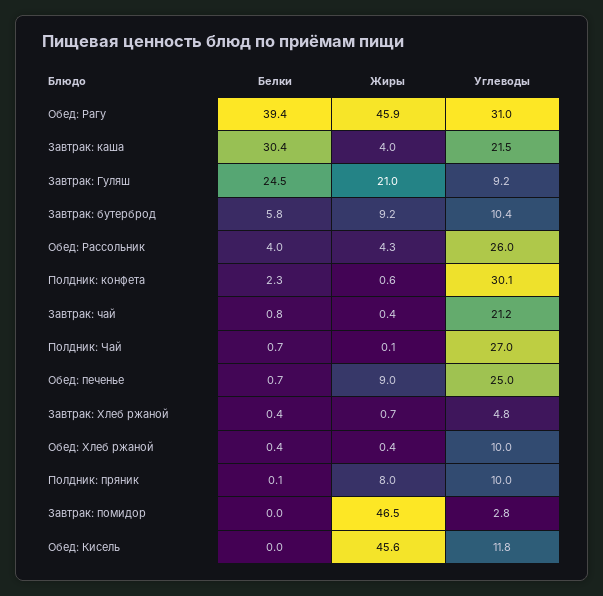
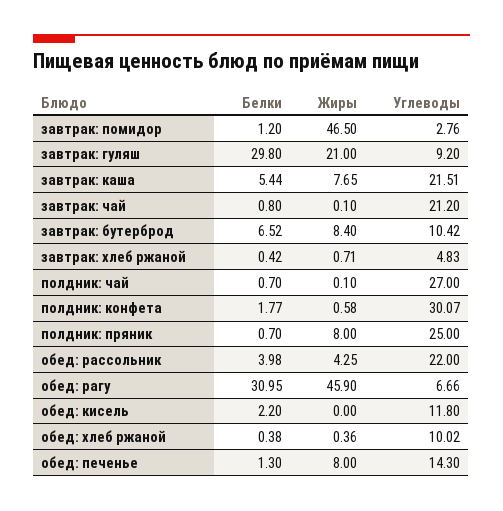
  {
    "Белки": {
-     "Обед: Рагу": 39.4,
+     "Обед: Рагу": 30.95,
-     "Завтрак: каша": 30.4,
+     "Завтрак: каша": 5.44,
-     "Завтрак: Гуляш": 24.5,
+     "Завтрак: Гуляш": 29.8,
-     "Завтрак: бутерброд": 5.8,
+     "Завтрак: бутерброд": 6.52,
      "Обед: Рассольник": 3.98,
-     "Полдник: конфета": 2.3,
+     "Полдник: конфета": 1.77,
      "Завтрак: чай": 0.8,
      "Полдник: Чай": 0.7,
-     "Обед: печенье": 0.7,
+     "Обед: печенье": 1.3,
      "Завтрак: Хлеб ржаной": 0.42,
      "Обед: Хлеб ржаной": 0.38,
-     "Полдник: пряник": 0.1,
+     "Полдник: пряник": 0.7,
-     "Завтрак: помидор": 0,
+     "Завтрак: помидор": 1.2,
-     "Обед: Кисель": 0
+     "Обед: Кисель": 2.2
    },
    "Жиры": {
      "Обед: Рагу": 45.9,
-     "Завтрак: каша": 4,
+     "Завтрак: каша": 7.65,
      "Завтрак: Гуляш": 21,
-     "Завтрак: бутерброд": 9.2,
+     "Завтрак: бутерброд": 8.4,
      "Обед: Рассольник": 4.25,
      "Полдник: конфета": 0.58,
-     "Завтрак: чай": 0.4,
+     "Завтрак: чай": 0.1,
      "Полдник: Чай": 0.1,
-     "Обед: печенье": 9,
+     "Обед: печенье": 8,
      "Завтрак: Хлеб ржаной": 0.71,
      "Обед: Хлеб ржаной": 0.36,
      "Полдник: пряник": 8,
      "Завтрак: помидор": 46.5,
-     "Обед: Кисель": 45.6
+     "Обед: Кисель": 0
    },
    "Углеводы": {
-     "Обед: Рагу": 31,
+     "Обед: Рагу": 6.66,
      "Завтрак: каша": 21.51,
      "Завтрак: Гуляш": 9.2,
      "Завтрак: бутерброд": 10.42,
-     "Обед: Рассольник": 26,
+     "Обед: Рассольник": 22,
      "Полдник: конфета": 30.07,
      "Завтрак: чай": 21.2,
      "Полдник: Чай": 27,
-     "Обед: печенье": 25,
+     "Обед: печенье": 14.3,
      "Завтрак: Хлеб ржаной": 4.83,
      "Обед: Хлеб ржаной": 10.02,
-     "Полдник: пряник": 10,
+     "Полдник: пряник": 25,
      "Завтрак: помидор": 2.76,
      "Обед: Кисель": 11.8
    }
  }

